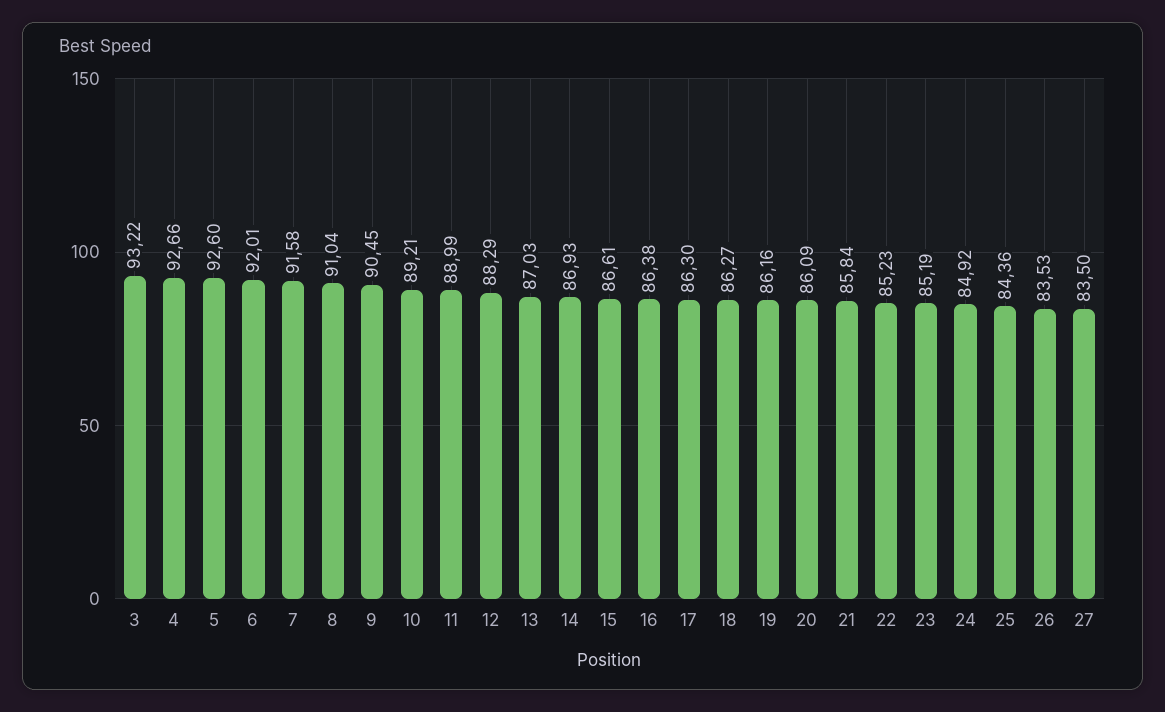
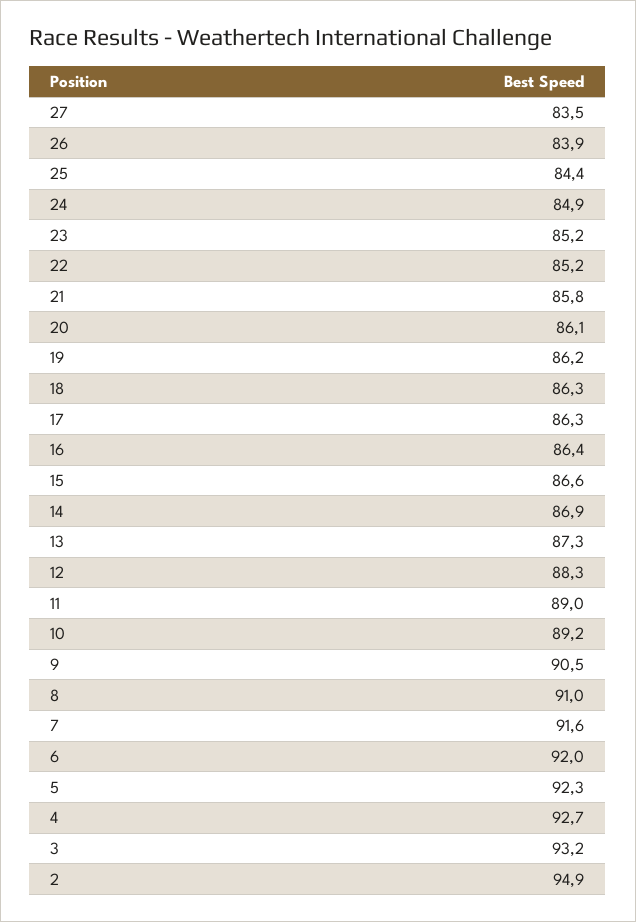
  {
    "3": 93.22,
    "4": 92.66,
-   "5": 92.6,
+   "5": 92.3,
    "6": 92.01,
    "7": 91.58,
    "8": 91.04,
    "9": 90.45,
    "10": 89.21,
    "11": 88.99,
    "12": 88.29,
-   "13": 87.03,
+   "13": 87.3,
    "14": 86.93,
    "15": 86.61,
    "16": 86.38,
    "17": 86.3,
    "18": 86.27,
    "19": 86.16,
    "20": 86.09,
    "21": 85.84,
    "22": 85.23,
    "23": 85.19,
    "24": 84.92,
    "25": 84.36,
-   "26": 83.53,
+   "26": 83.9,
-   "27": 83.5
+   "27": 83.5,
+   "2": 94.9
  }

